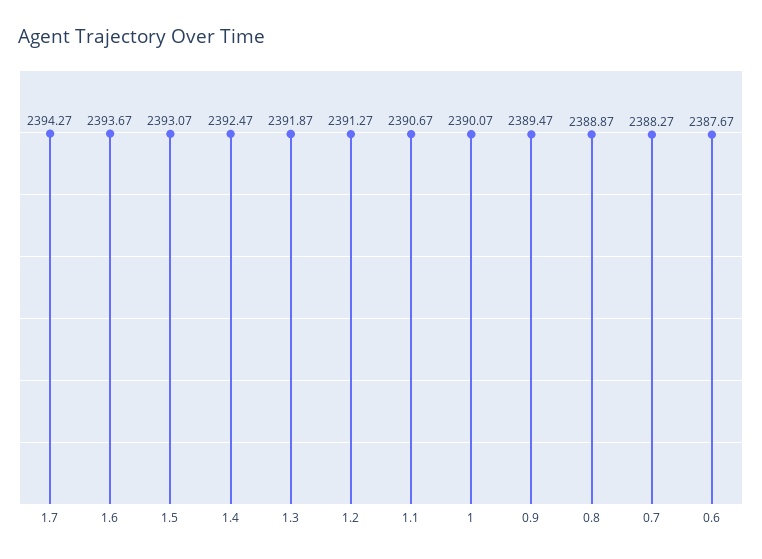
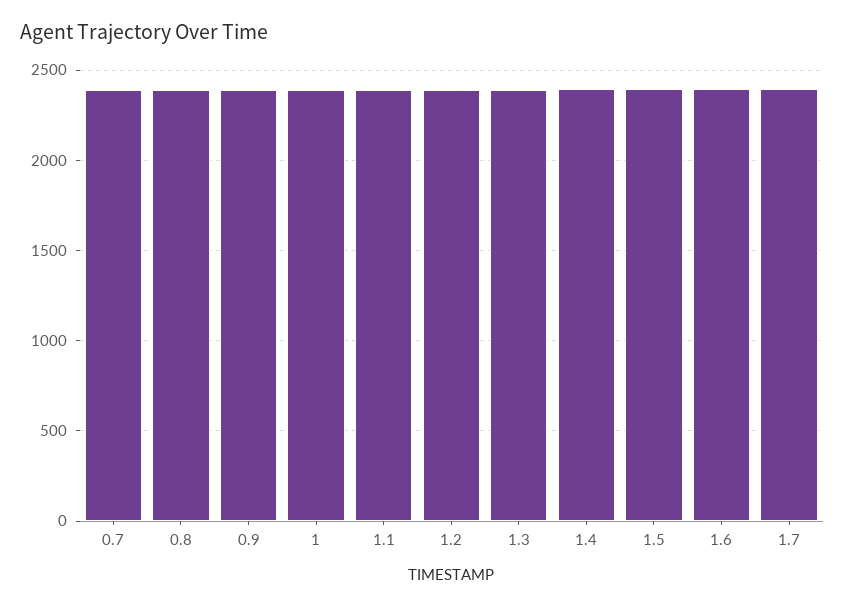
  {
    "1.7": 2394.27,
    "1.6": 2393.67,
    "1.5": 2393.07,
    "1.4": 2392.47,
    "1.3": 2391.87,
    "1.2": 2391.27,
    "1.1": 2390.67,
    "1": 2390.07,
    "0.9": 2389.47,
    "0.8": 2388.87,
-   "0.7": 2388.27,
+   "0.7": 2388.27
-   "0.6": 2387.67
  }

